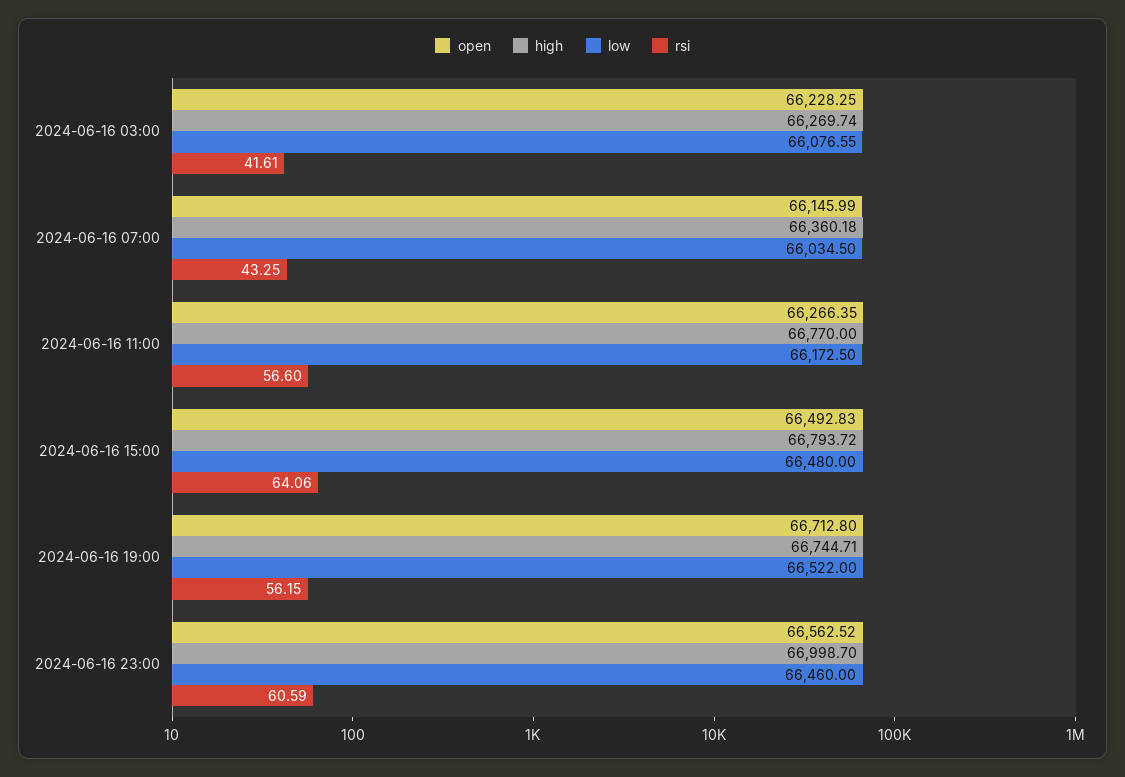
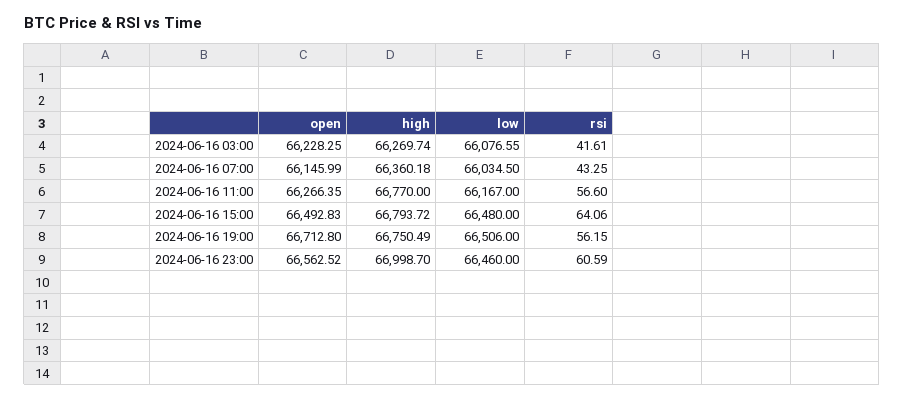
  {
    "open": {
      "2024-06-16 03:00": 66228.25,
      "2024-06-16 07:00": 66145.99,
      "2024-06-16 11:00": 66266.35,
      "2024-06-16 15:00": 66492.83,
      "2024-06-16 19:00": 66712.8,
      "2024-06-16 23:00": 66562.52
    },
    "high": {
      "2024-06-16 03:00": 66269.74,
      "2024-06-16 07:00": 66360.18,
      "2024-06-16 11:00": 66770,
      "2024-06-16 15:00": 66793.72,
-     "2024-06-16 19:00": 66744.71,
+     "2024-06-16 19:00": 66750.49,
      "2024-06-16 23:00": 66998.7
    },
    "low": {
      "2024-06-16 03:00": 66076.55,
      "2024-06-16 07:00": 66034.5,
-     "2024-06-16 11:00": 66172.5,
+     "2024-06-16 11:00": 66167,
      "2024-06-16 15:00": 66480,
-     "2024-06-16 19:00": 66522,
+     "2024-06-16 19:00": 66506,
      "2024-06-16 23:00": 66460
    },
    "rsi": {
      "2024-06-16 03:00": 41.61,
      "2024-06-16 07:00": 43.25,
      "2024-06-16 11:00": 56.6,
      "2024-06-16 15:00": 64.06,
      "2024-06-16 19:00": 56.15,
      "2024-06-16 23:00": 60.59
    }
  }

